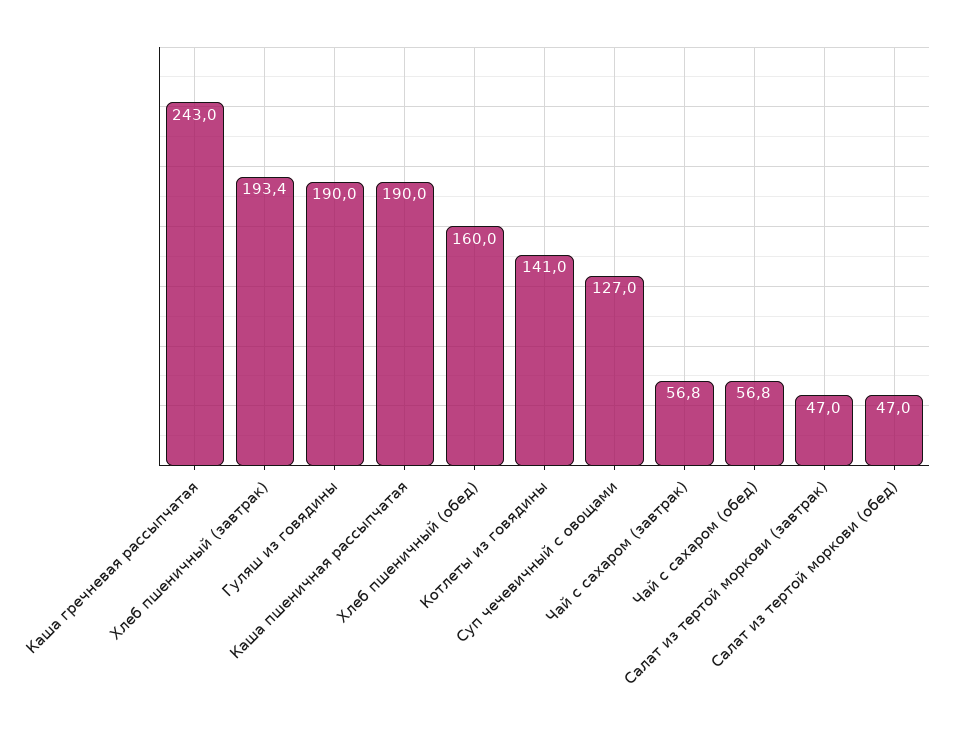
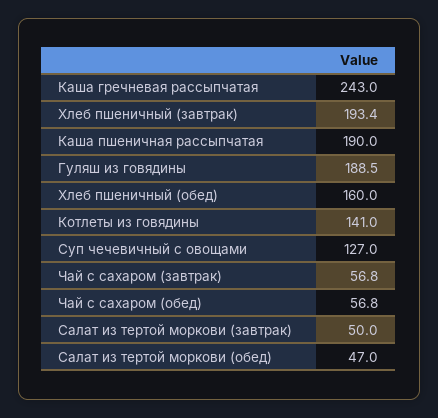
  {
    "Каша гречневая рассыпчатая": 243,
    "Хлеб пшеничный (завтрак)": 193.4,
-   "Гуляш из говядины": 190,
+   "Гуляш из говядины": 188.5,
    "Каша пшеничная рассыпчатая": 190,
    "Хлеб пшеничный (обед)": 160,
    "Котлеты из говядины": 141,
    "Суп чечевичный с овощами": 127,
    "Чай с сахаром (завтрак)": 56.8,
    "Чай с сахаром (обед)": 56.8,
-   "Салат из тертой моркови (завтрак)": 47,
+   "Салат из тертой моркови (завтрак)": 50,
    "Салат из тертой моркови (обед)": 47
  }

